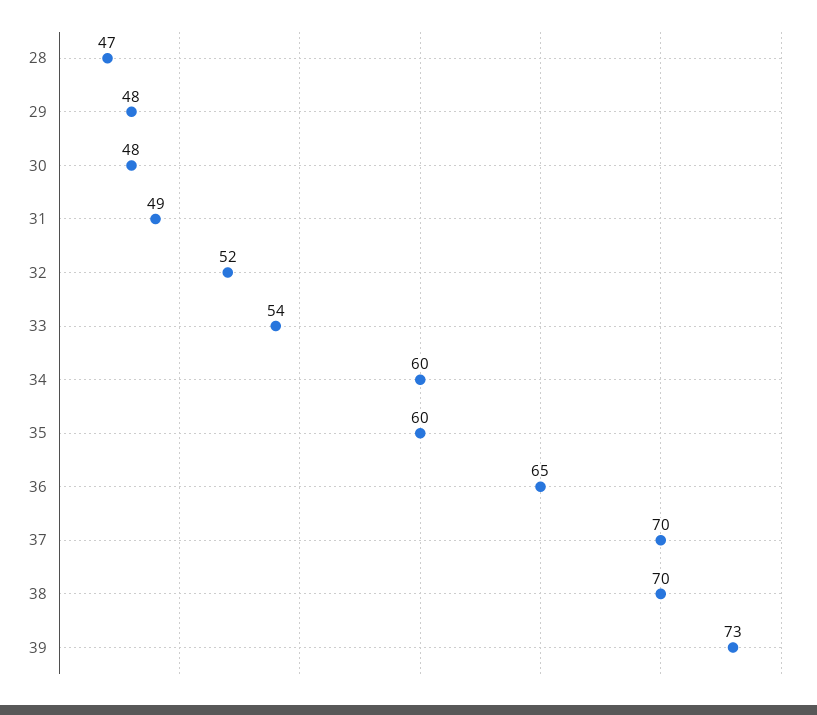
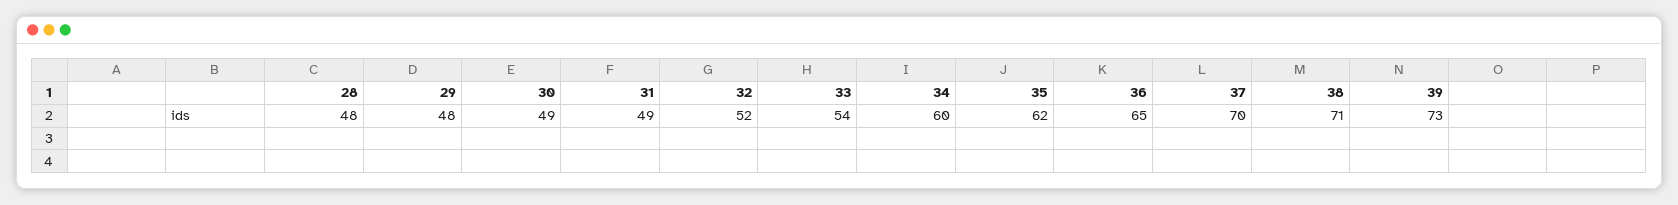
  {
-   "28": 47,
+   "28": 48,
    "29": 48,
-   "30": 48,
+   "30": 49,
    "31": 49,
    "32": 52,
    "33": 54,
    "34": 60,
-   "35": 60,
+   "35": 62,
    "36": 65,
    "37": 70,
-   "38": 70,
+   "38": 71,
    "39": 73
  }

